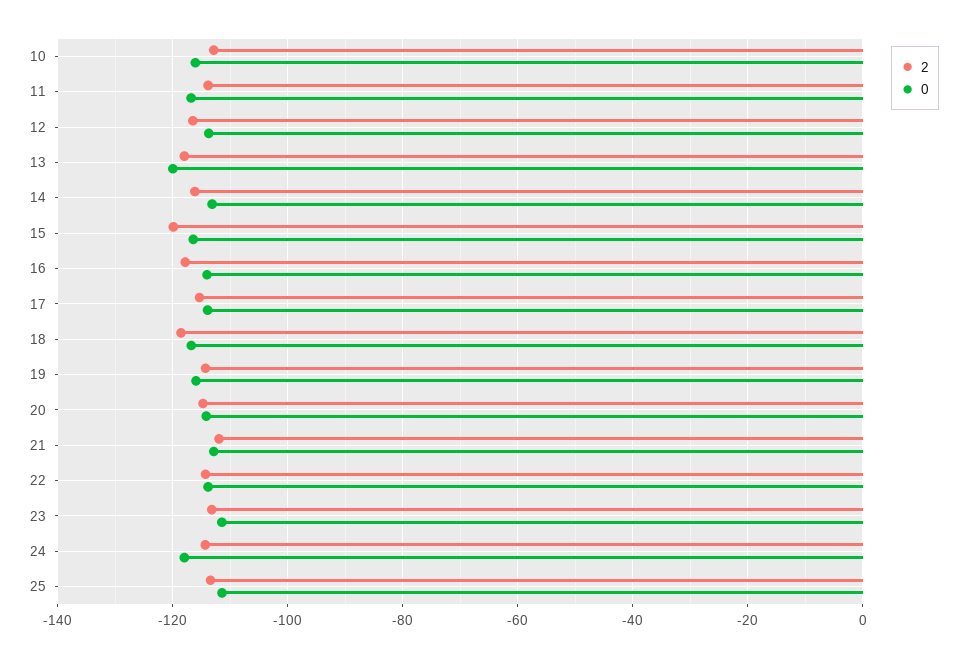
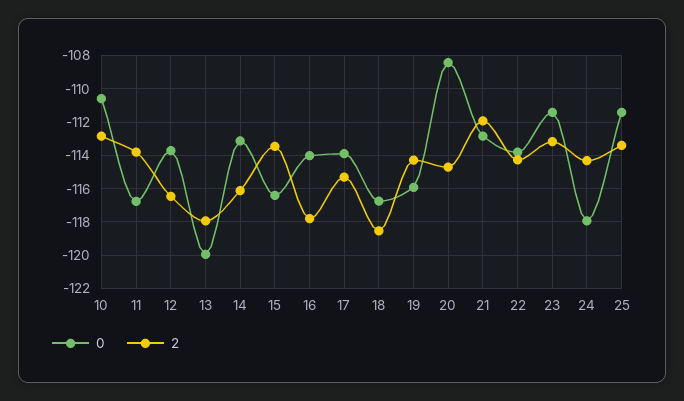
  {
    "2": {
      "10": -113,
      "11": -114,
      "12": -116.5,
      "13": -118,
      "14": -116,
-     "15": -120,
+     "15": -113.5,
      "16": -118,
      "17": -115.5,
      "18": -118.5,
      "19": -114.5,
      "20": -114.5,
      "21": -112,
      "22": -114.5,
      "23": -113,
      "24": -114.5,
      "25": -113.5
    },
    "0": {
-     "10": -116,
+     "10": -110.5,
      "11": -117,
      "12": -113.5,
      "13": -120,
      "14": -113,
      "15": -116.5,
      "16": -114,
      "17": -114,
      "18": -117,
      "19": -116,
-     "20": -114,
+     "20": -108.5,
      "21": -113,
      "22": -114,
      "23": -111.5,
      "24": -118,
      "25": -111.5
    }
  }

